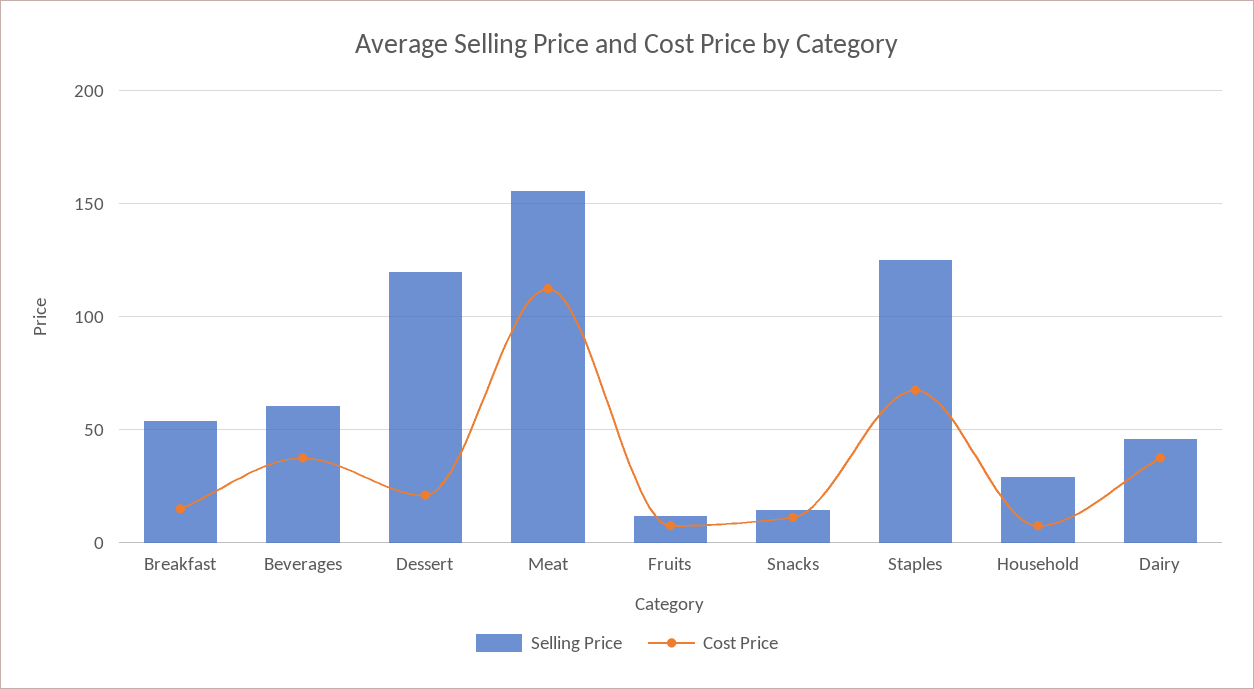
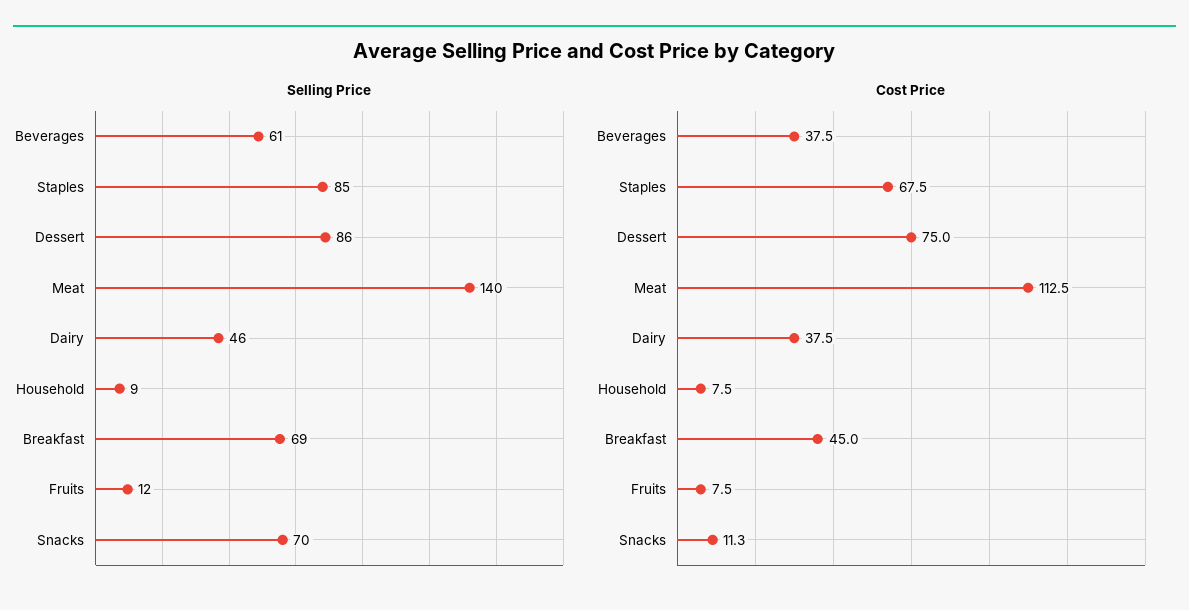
  {
    "Selling Price": {
-     "Breakfast": 55,
+     "Breakfast": 69,
      "Beverages": 61,
-     "Dessert": 120,
+     "Dessert": 86,
-     "Meat": 155,
+     "Meat": 140,
      "Fruits": 12,
-     "Snacks": 15,
+     "Snacks": 70,
-     "Staples": 125,
+     "Staples": 85,
-     "Household": 30,
+     "Household": 9,
      "Dairy": 46
    },
    "Cost Price": {
-     "Breakfast": 15,
+     "Breakfast": 45,
      "Beverages": 37.5,
-     "Dessert": 20,
+     "Dessert": 75,
      "Meat": 112.5,
      "Fruits": 7.5,
      "Snacks": 11.3,
      "Staples": 67.5,
      "Household": 7.5,
      "Dairy": 37.5
    }
  }

